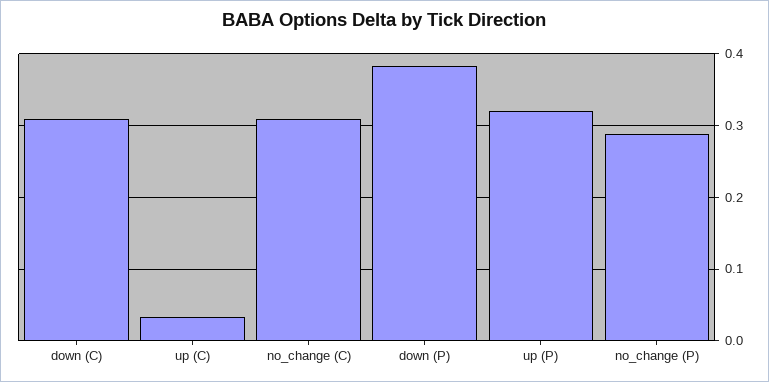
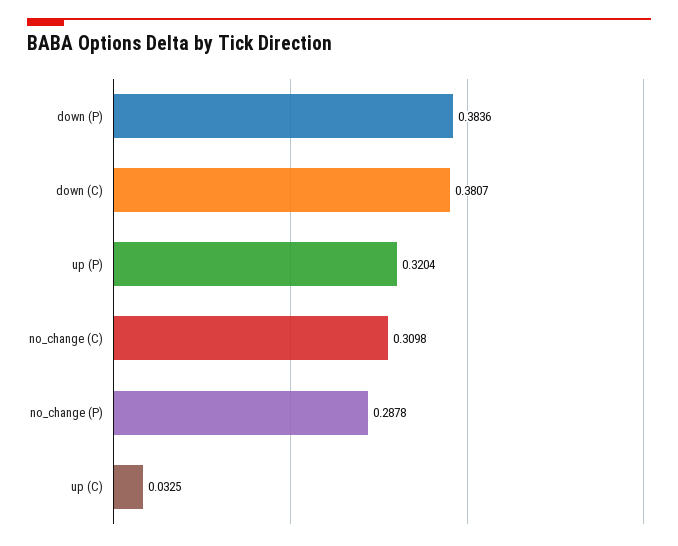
  {
-   "down (C)": 0.31,
+   "down (C)": 0.3807,
    "up (C)": 0.0325,
    "no_change (C)": 0.3098,
    "down (P)": 0.3836,
    "up (P)": 0.3204,
    "no_change (P)": 0.2878
  }

